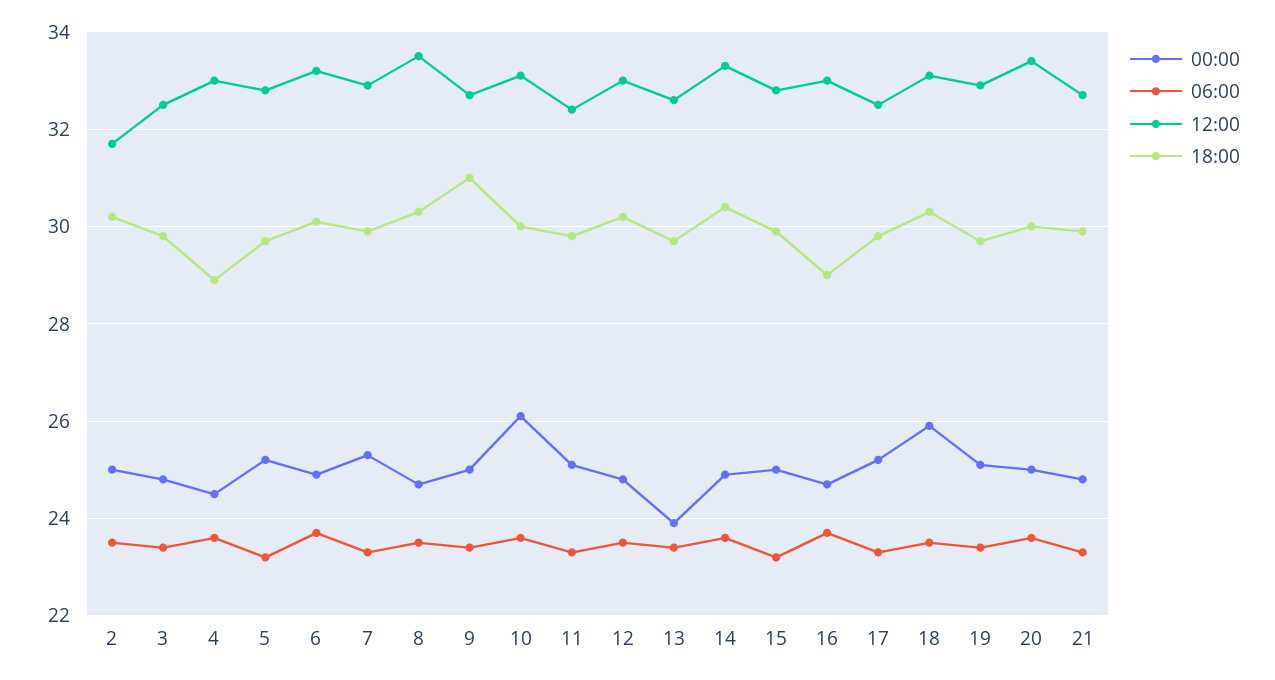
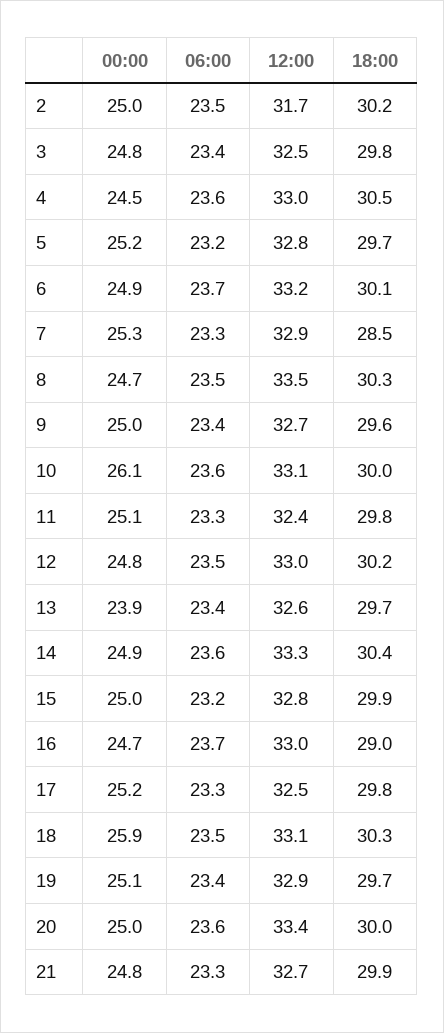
  {
    "00:00": {
      "2": 25,
      "3": 24.8,
      "4": 24.5,
      "5": 25.2,
      "6": 24.9,
      "7": 25.3,
      "8": 24.7,
      "9": 25,
      "10": 26.1,
      "11": 25.1,
      "12": 24.8,
      "13": 23.9,
      "14": 24.9,
      "15": 25,
      "16": 24.7,
      "17": 25.2,
      "18": 25.9,
      "19": 25.1,
      "20": 25,
      "21": 24.8
    },
    "06:00": {
      "2": 23.5,
      "3": 23.4,
      "4": 23.6,
      "5": 23.2,
      "6": 23.7,
      "7": 23.3,
      "8": 23.5,
      "9": 23.4,
      "10": 23.6,
      "11": 23.3,
      "12": 23.5,
      "13": 23.4,
      "14": 23.6,
      "15": 23.2,
      "16": 23.7,
      "17": 23.3,
      "18": 23.5,
      "19": 23.4,
      "20": 23.6,
      "21": 23.3
    },
    "12:00": {
      "2": 31.7,
      "3": 32.5,
      "4": 33,
      "5": 32.8,
      "6": 33.2,
      "7": 32.9,
      "8": 33.5,
      "9": 32.7,
      "10": 33.1,
      "11": 32.4,
      "12": 33,
      "13": 32.6,
      "14": 33.3,
      "15": 32.8,
      "16": 33,
      "17": 32.5,
      "18": 33.1,
      "19": 32.9,
      "20": 33.4,
      "21": 32.7
    },
    "18:00": {
      "2": 30.2,
      "3": 29.8,
-     "4": 29,
+     "4": 30.5,
      "5": 29.7,
      "6": 30.1,
-     "7": 30,
+     "7": 28.5,
      "8": 30.3,
-     "9": 31,
+     "9": 29.6,
      "10": 30,
      "11": 29.8,
      "12": 30.2,
      "13": 29.7,
      "14": 30.4,
      "15": 29.9,
      "16": 29,
      "17": 29.8,
      "18": 30.3,
      "19": 29.7,
      "20": 30,
      "21": 29.9
    }
  }

